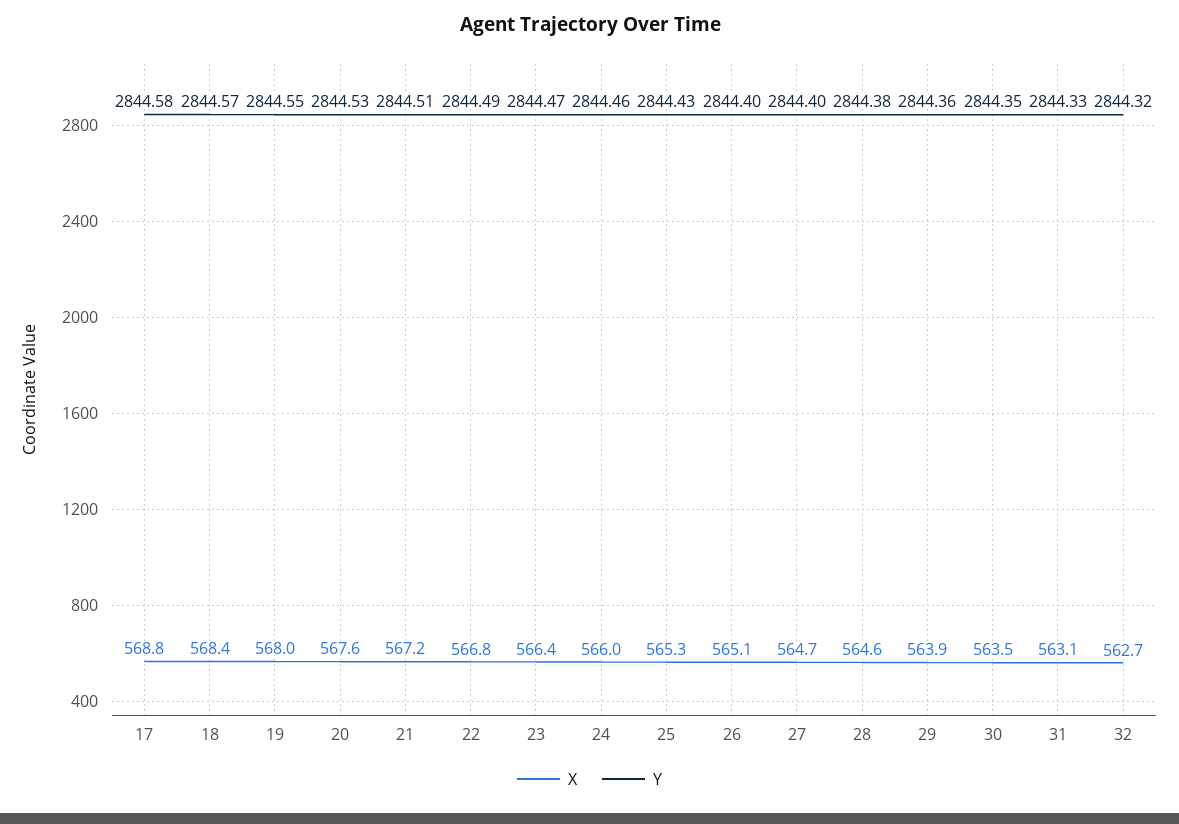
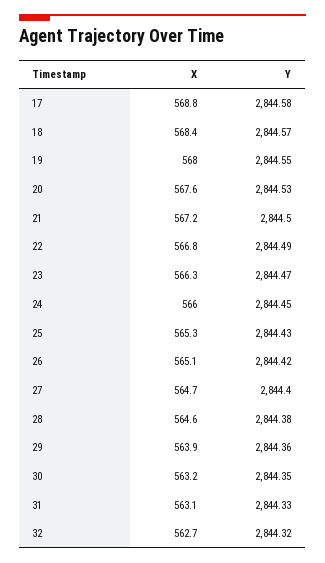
  {
    "X": {
      "17": 568.8,
      "18": 568.4,
      "19": 568,
      "20": 567.6,
      "21": 567.2,
      "22": 566.8,
-     "23": 566.4,
+     "23": 566.3,
      "24": 566,
      "25": 565.3,
      "26": 565.1,
      "27": 564.7,
      "28": 564.6,
      "29": 563.9,
-     "30": 563.5,
+     "30": 563.2,
      "31": 563.1,
      "32": 562.7
    },
    "Y": {
      "17": 2844.58,
      "18": 2844.57,
      "19": 2844.55,
      "20": 2844.53,
-     "21": 2844.51,
+     "21": 2844.5,
      "22": 2844.49,
      "23": 2844.47,
-     "24": 2844.46,
+     "24": 2844.45,
      "25": 2844.43,
-     "26": 2844.4,
+     "26": 2844.42,
      "27": 2844.4,
      "28": 2844.38,
      "29": 2844.36,
      "30": 2844.35,
      "31": 2844.33,
      "32": 2844.32
    }
  }

